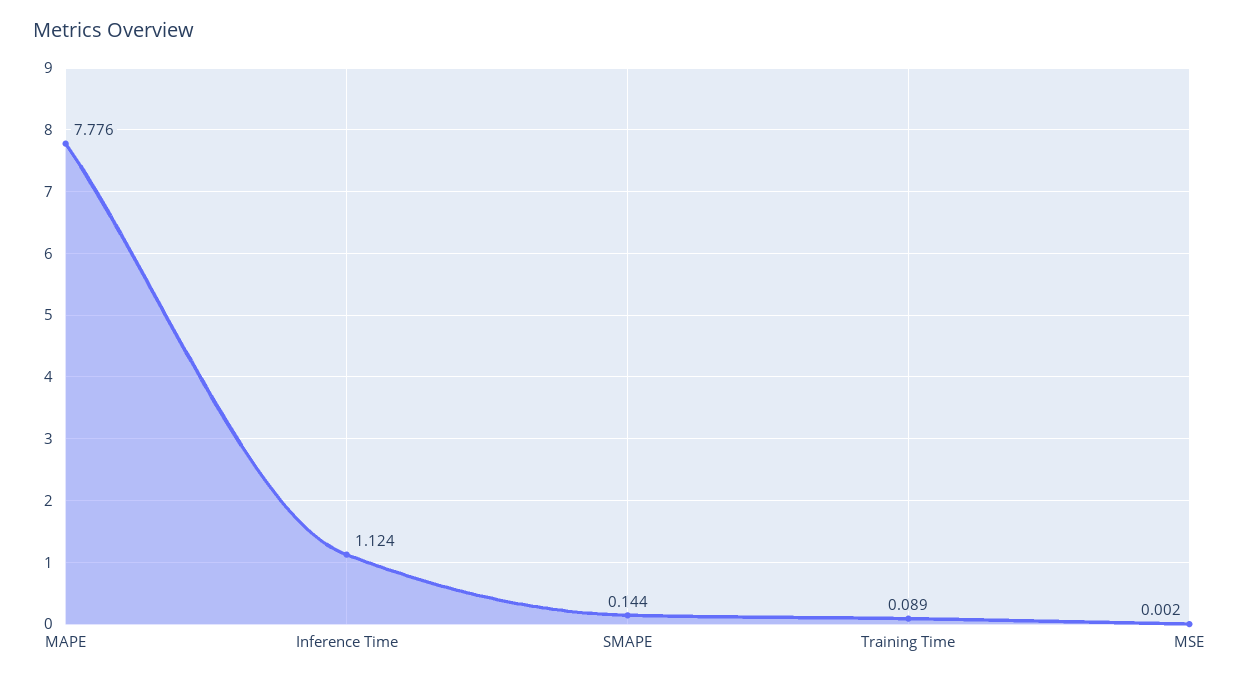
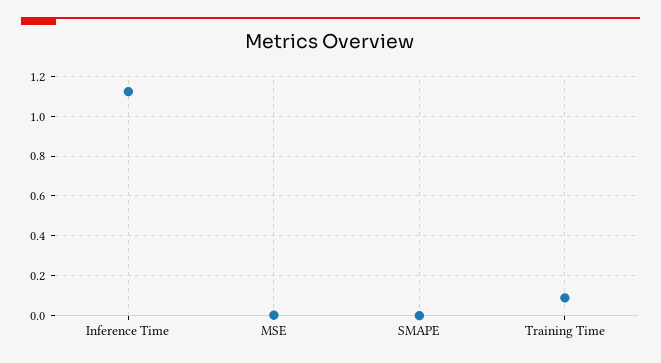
  {
-   "MAPE": 7.776,
    "Inference Time": 1.124,
-   "SMAPE": 0.144,
+   "SMAPE": 0,
    "Training Time": 0.089,
    "MSE": 0.002
  }

